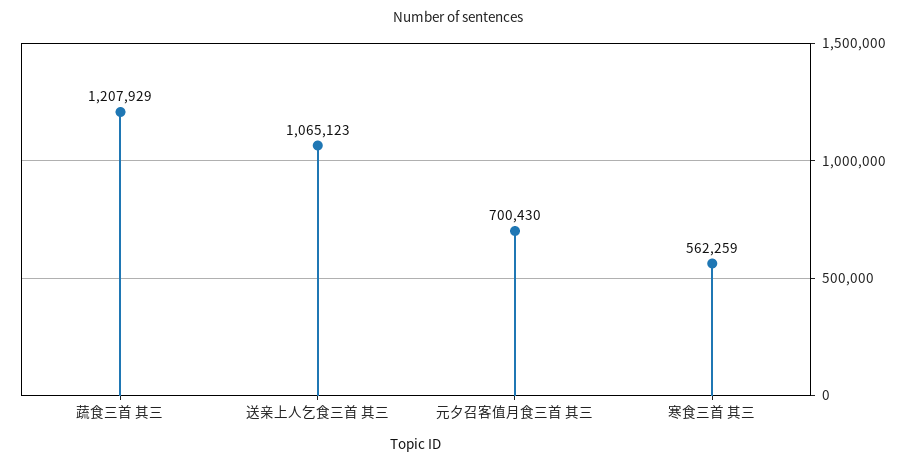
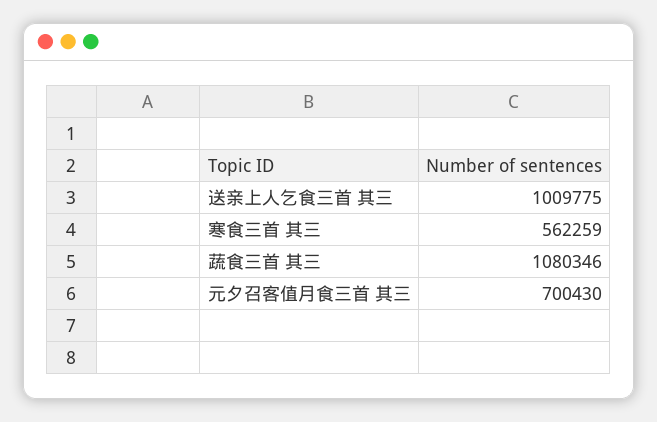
  {
-   "蔬食三首 其三": 1207929,
+   "蔬食三首 其三": 1080346,
-   "送亲上人乞食三首 其三": 1065123,
+   "送亲上人乞食三首 其三": 1009775,
    "元夕召客值月食三首 其三": 700430,
    "寒食三首 其三": 562259
  }

